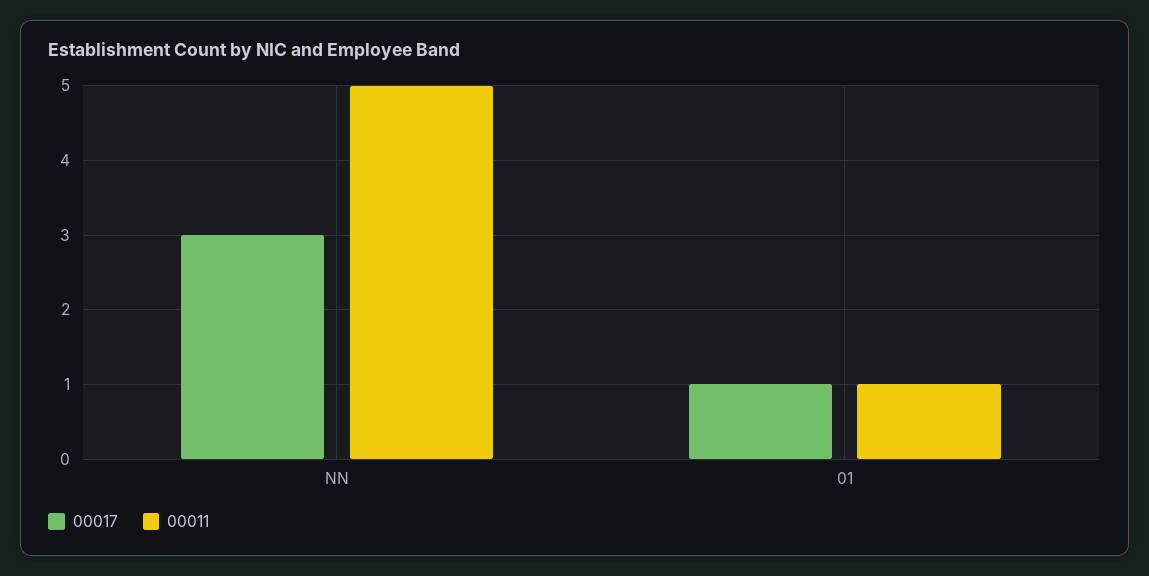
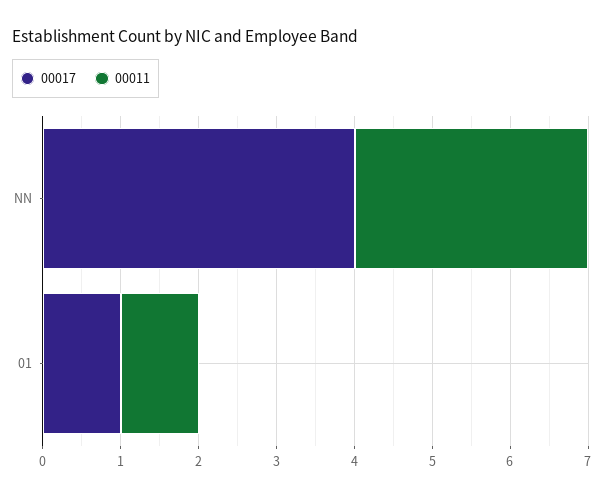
  {
    "00017": {
-     "NN": 3,
+     "NN": 4,
      "01": 1
    },
    "00011": {
-     "NN": 5,
+     "NN": 3,
      "01": 1
    }
  }

